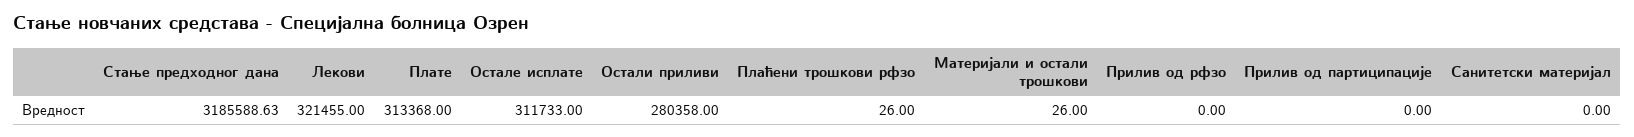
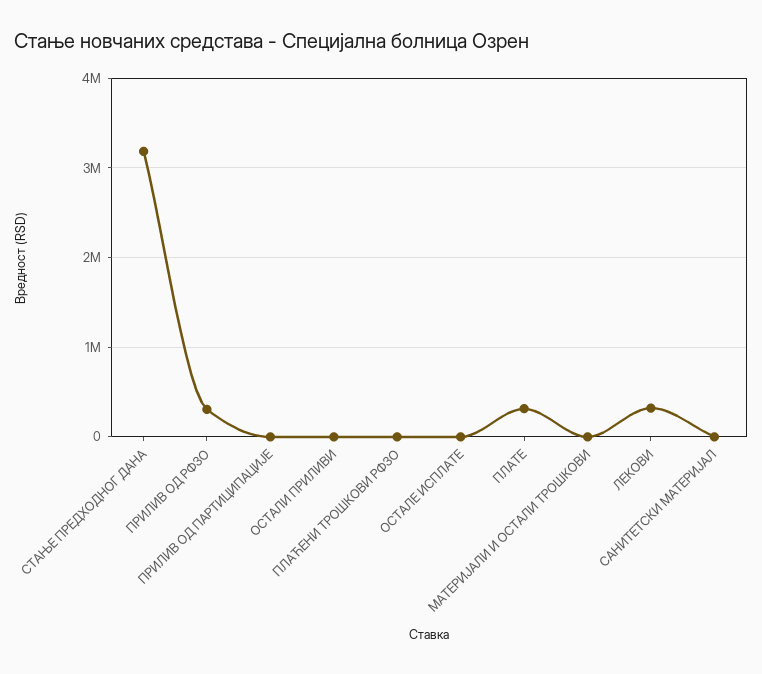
  {
    "Стање предходног дана": 3185588.63,
    "Лекови": 321455,
    "Плате": 313368,
-   "Остале исплате": 311733,
+   "Остале исплате": 0,
-   "Остали приливи": 280358,
+   "Остали приливи": 0,
    "Плаћени трошкови рфзо": 26,
    "Материјали и остали трошкови": 26,
-   "Прилив од рфзо": 0,
+   "Прилив од рфзо": 300000,
    "Прилив од партиципације": 0,
    "Санитетски материјал": 0
  }

